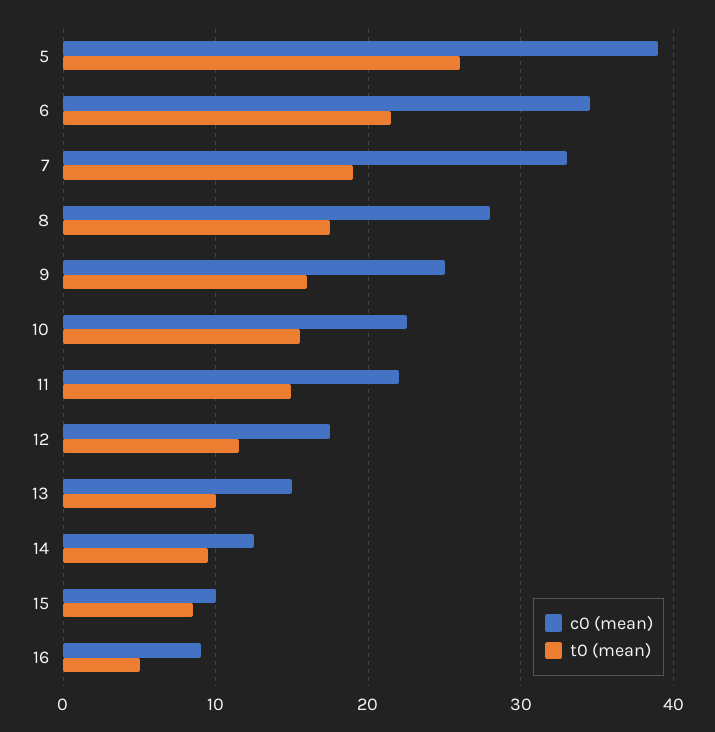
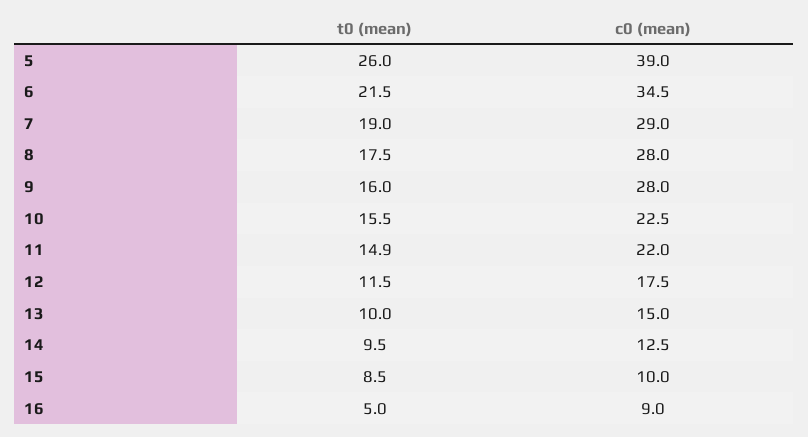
  {
    "c0 (mean)": {
      "5": 39,
      "6": 34.5,
-     "7": 33,
+     "7": 29,
      "8": 28,
-     "9": 25,
+     "9": 28,
      "10": 22.5,
      "11": 22,
      "12": 17.5,
      "13": 15,
      "14": 12.5,
      "15": 10,
      "16": 9
    },
    "t0 (mean)": {
      "5": 26,
      "6": 21.5,
      "7": 19,
      "8": 17.5,
      "9": 16,
      "10": 15.5,
      "11": 14.9,
      "12": 11.5,
      "13": 10,
      "14": 9.5,
      "15": 8.5,
      "16": 5
    }
  }

